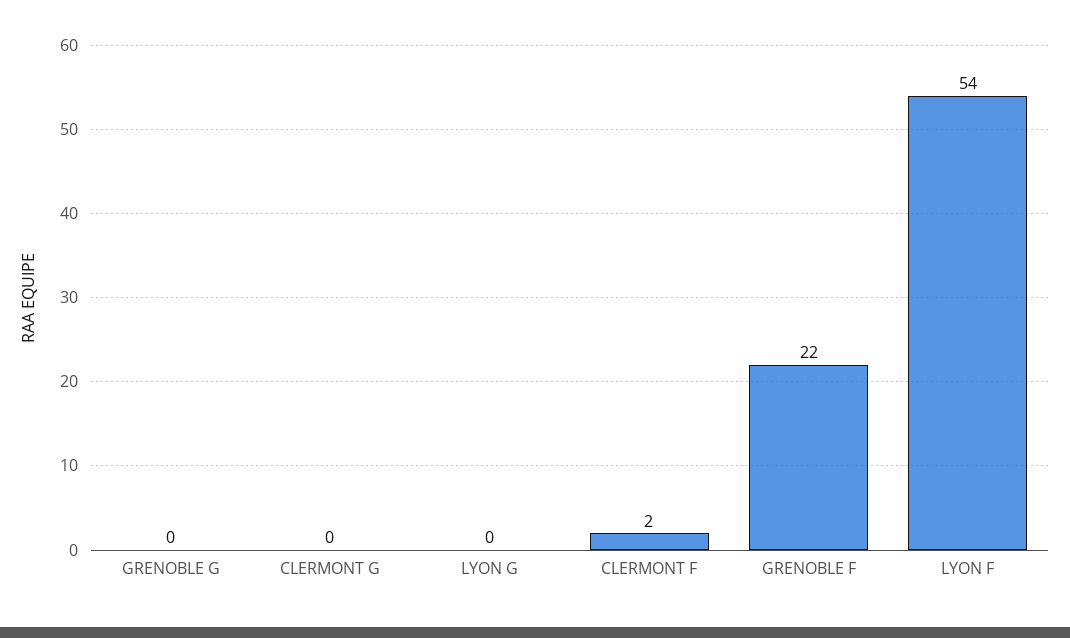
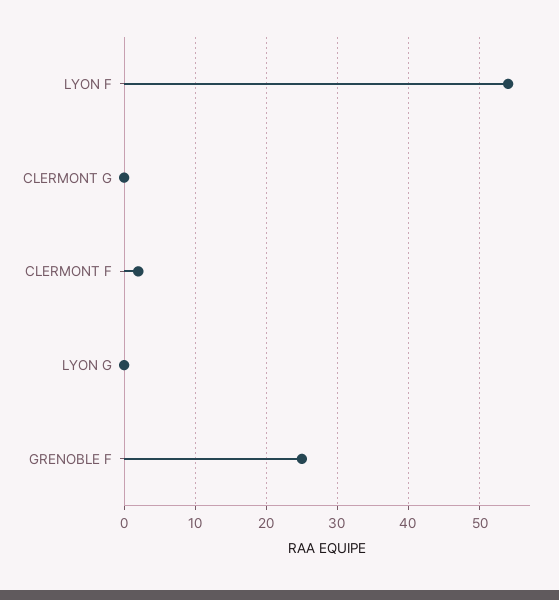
  {
-   "GRENOBLE G": 0,
    "CLERMONT G": 0,
    "LYON G": 0,
    "CLERMONT F": 2,
-   "GRENOBLE F": 22,
+   "GRENOBLE F": 25,
    "LYON F": 54
  }

